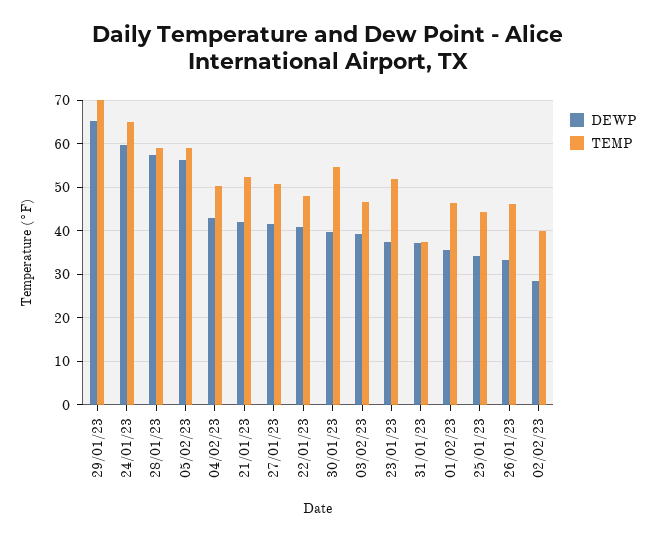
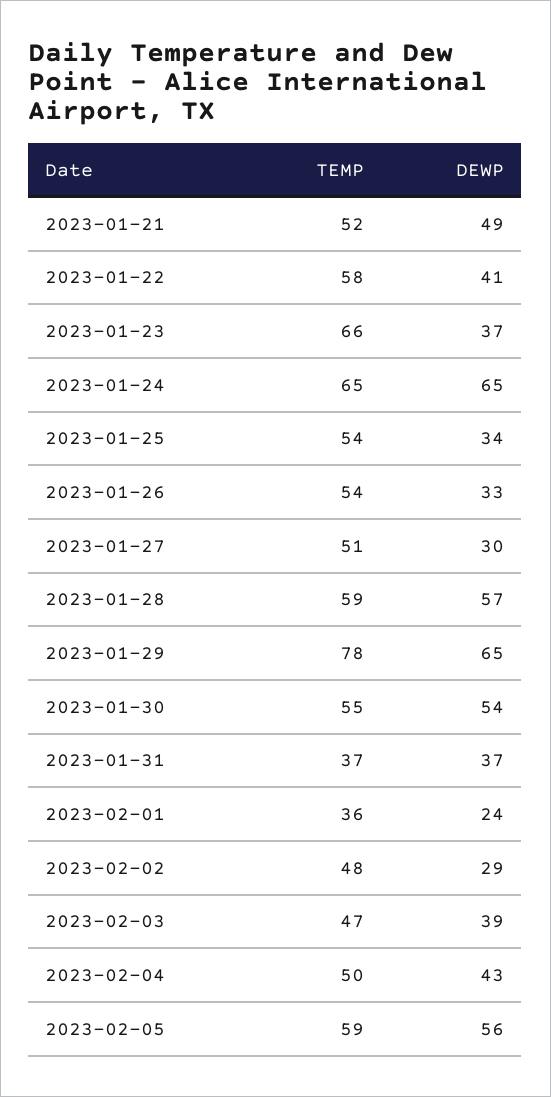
  {
    "DEWP": {
      "29/01/23": 65,
-     "24/01/23": 60,
+     "24/01/23": 65,
      "28/01/23": 57,
      "05/02/23": 56,
      "04/02/23": 43,
-     "21/01/23": 42,
+     "21/01/23": 49,
-     "27/01/23": 42,
+     "27/01/23": 30,
      "22/01/23": 41,
-     "30/01/23": 40,
+     "30/01/23": 54,
      "03/02/23": 39,
      "23/01/23": 37,
      "31/01/23": 37,
-     "01/02/23": 36,
+     "01/02/23": 24,
      "25/01/23": 34,
      "26/01/23": 33,
      "02/02/23": 29
    },
    "TEMP": {
-     "29/01/23": 70,
+     "29/01/23": 78,
      "24/01/23": 65,
      "28/01/23": 59,
      "05/02/23": 59,
      "04/02/23": 50,
      "21/01/23": 52,
      "27/01/23": 51,
-     "22/01/23": 48,
+     "22/01/23": 58,
      "30/01/23": 55,
      "03/02/23": 47,
-     "23/01/23": 52,
+     "23/01/23": 66,
      "31/01/23": 37,
-     "01/02/23": 46,
+     "01/02/23": 36,
-     "25/01/23": 44,
+     "25/01/23": 54,
-     "26/01/23": 46,
+     "26/01/23": 54,
-     "02/02/23": 40
+     "02/02/23": 48
    }
  }

